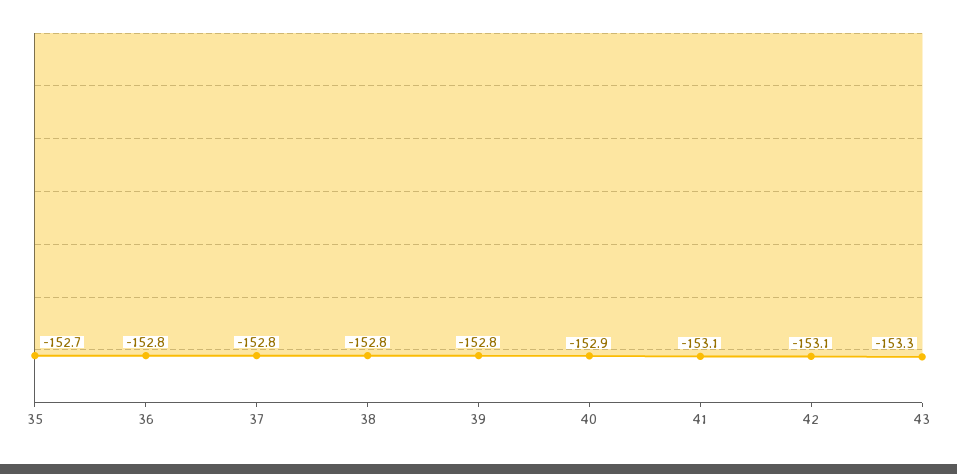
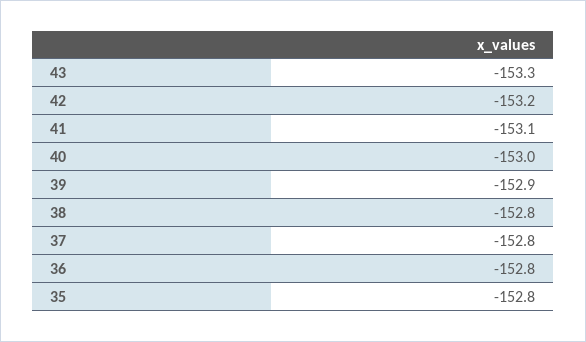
  {
-   "35": -152.7,
+   "35": -152.8,
    "36": -152.8,
    "37": -152.8,
    "38": -152.8,
-   "39": -152.8,
+   "39": -152.9,
-   "40": -152.9,
+   "40": -153,
    "41": -153.1,
-   "42": -153.1,
+   "42": -153.2,
    "43": -153.3
  }

